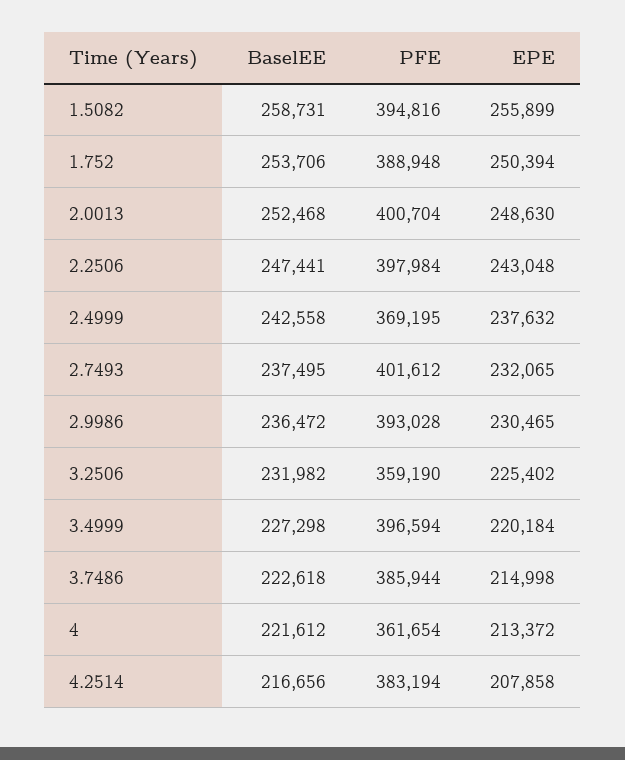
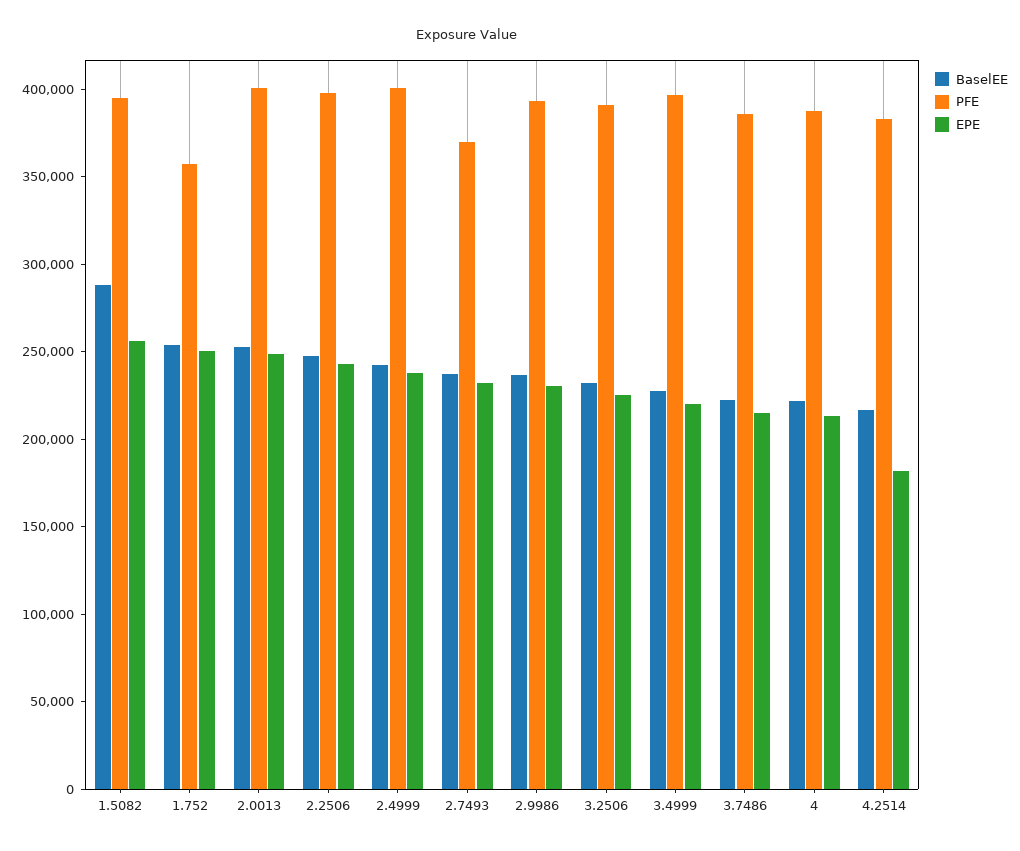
  {
    "BaselEE": {
-     "1.5082": 258731,
+     "1.5082": 290000,
      "1.752": 253706,
      "2.0013": 252468,
      "2.2506": 247441,
      "2.4999": 242558,
      "2.7493": 237495,
      "2.9986": 236472,
      "3.2506": 231982,
      "3.4999": 227298,
      "3.7486": 222618,
      "4": 221612,
      "4.2514": 216656
    },
    "PFE": {
      "1.5082": 394816,
-     "1.752": 388948,
+     "1.752": 360000,
      "2.0013": 400704,
      "2.2506": 397984,
-     "2.4999": 369195,
+     "2.4999": 400000,
-     "2.7493": 401612,
+     "2.7493": 370000,
      "2.9986": 393028,
-     "3.2506": 359190,
+     "3.2506": 390000,
      "3.4999": 396594,
      "3.7486": 385944,
-     "4": 361654,
+     "4": 390000,
      "4.2514": 383194
    },
    "EPE": {
      "1.5082": 255899,
      "1.752": 250394,
      "2.0013": 248630,
      "2.2506": 243048,
      "2.4999": 237632,
      "2.7493": 232065,
      "2.9986": 230465,
      "3.2506": 225402,
      "3.4999": 220184,
      "3.7486": 214998,
      "4": 213372,
-     "4.2514": 207858
+     "4.2514": 180000
    }
  }

